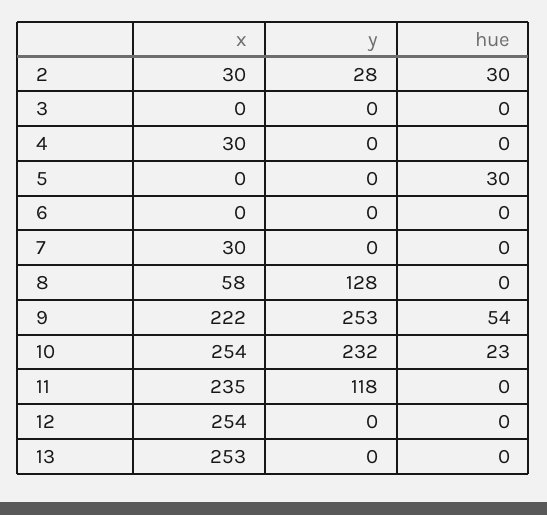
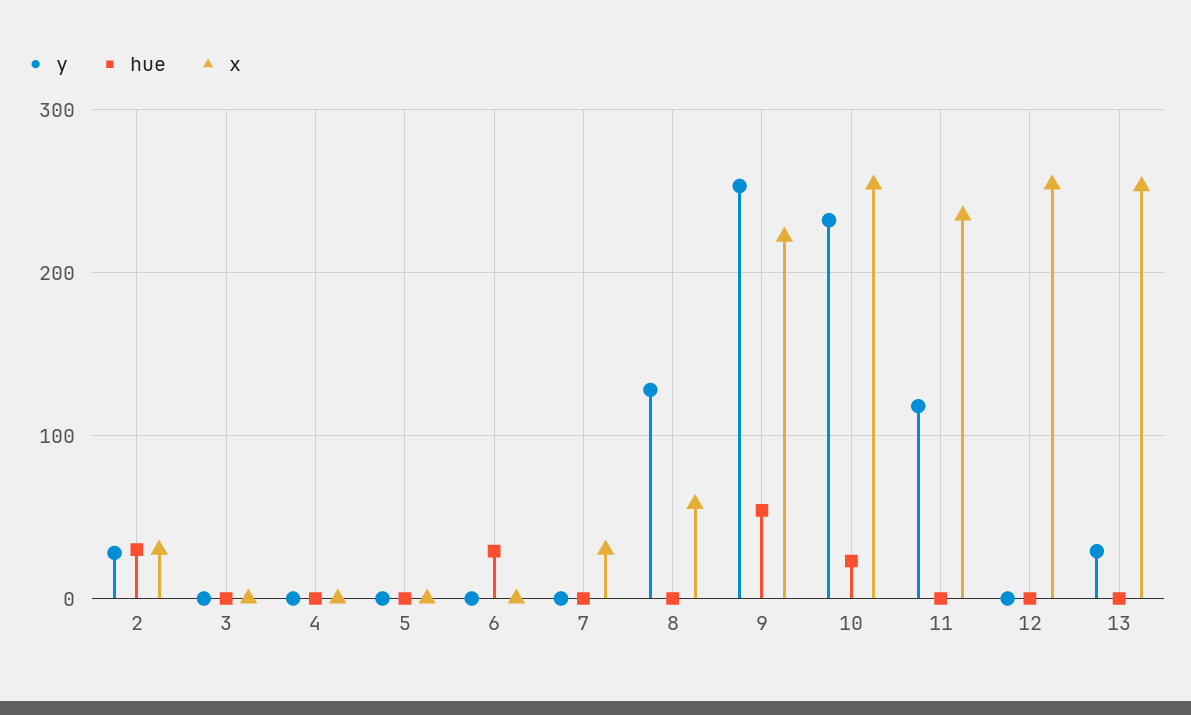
  {
    "x": {
      "2": 30,
      "3": 0,
-     "4": 30,
+     "4": 0,
      "5": 0,
      "6": 0,
      "7": 30,
      "8": 58,
      "9": 222,
      "10": 254,
      "11": 235,
      "12": 254,
      "13": 253
    },
    "y": {
      "2": 28,
      "3": 0,
      "4": 0,
      "5": 0,
      "6": 0,
      "7": 0,
      "8": 128,
      "9": 253,
      "10": 232,
      "11": 118,
      "12": 0,
-     "13": 0
+     "13": 30
    },
    "hue": {
      "2": 30,
      "3": 0,
      "4": 0,
-     "5": 30,
+     "5": 0,
-     "6": 0,
+     "6": 30,
      "7": 0,
      "8": 0,
      "9": 54,
      "10": 23,
      "11": 0,
      "12": 0,
      "13": 0
    }
  }

